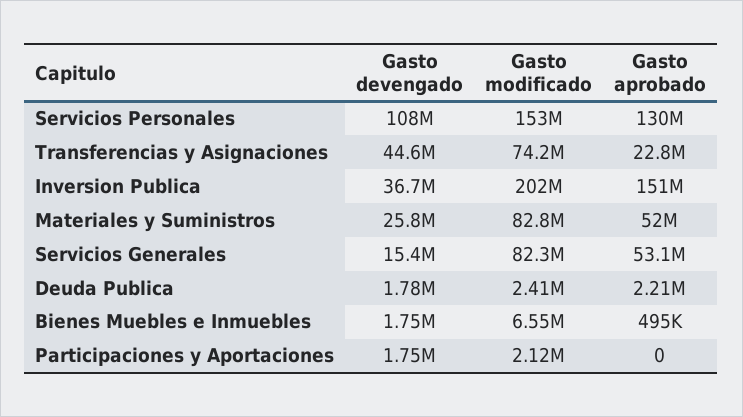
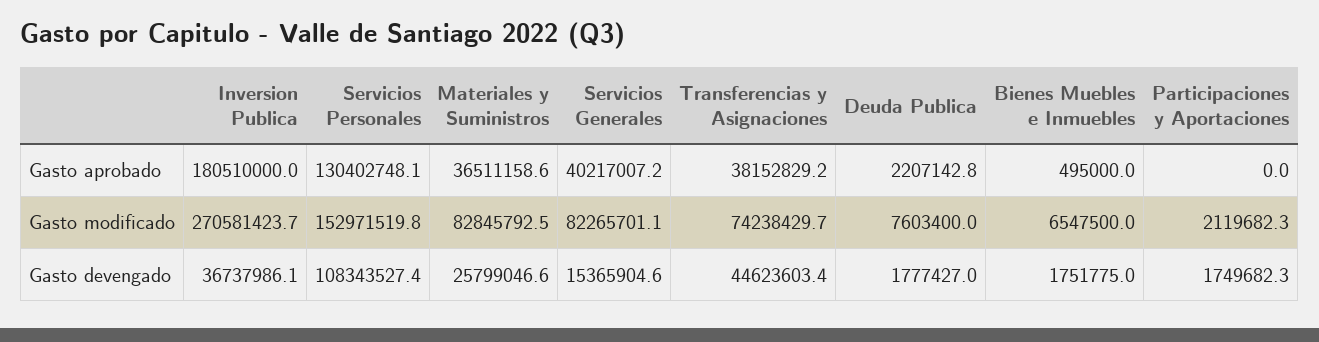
  {
    "Gasto devengado": {
      "Servicios Personales": 108343527.4,
      "Transferencias y Asignaciones": 44623603.4,
      "Inversion Publica": 36737986.1,
      "Materiales y Suministros": 25799046.6,
      "Servicios Generales": 15365904.6,
      "Deuda Publica": 1777427,
      "Bienes Muebles e Inmuebles": 1751775,
      "Participaciones y Aportaciones": 1749682.3
    },
    "Gasto modificado": {
      "Servicios Personales": 152971519.8,
      "Transferencias y Asignaciones": 74238429.7,
-     "Inversion Publica": 202000000,
+     "Inversion Publica": 270581423.7,
      "Materiales y Suministros": 82845792.5,
      "Servicios Generales": 82265701.1,
-     "Deuda Publica": 2410000,
+     "Deuda Publica": 7603400,
      "Bienes Muebles e Inmuebles": 6547500,
      "Participaciones y Aportaciones": 2119682.3
    },
    "Gasto aprobado": {
      "Servicios Personales": 130402748.1,
-     "Transferencias y Asignaciones": 22800000,
+     "Transferencias y Asignaciones": 38152829.2,
-     "Inversion Publica": 151000000,
+     "Inversion Publica": 180510000,
-     "Materiales y Suministros": 52000000,
+     "Materiales y Suministros": 36511158.6,
-     "Servicios Generales": 53100000,
+     "Servicios Generales": 40217007.2,
      "Deuda Publica": 2207142.8,
      "Bienes Muebles e Inmuebles": 495000,
      "Participaciones y Aportaciones": 0
    }
  }

